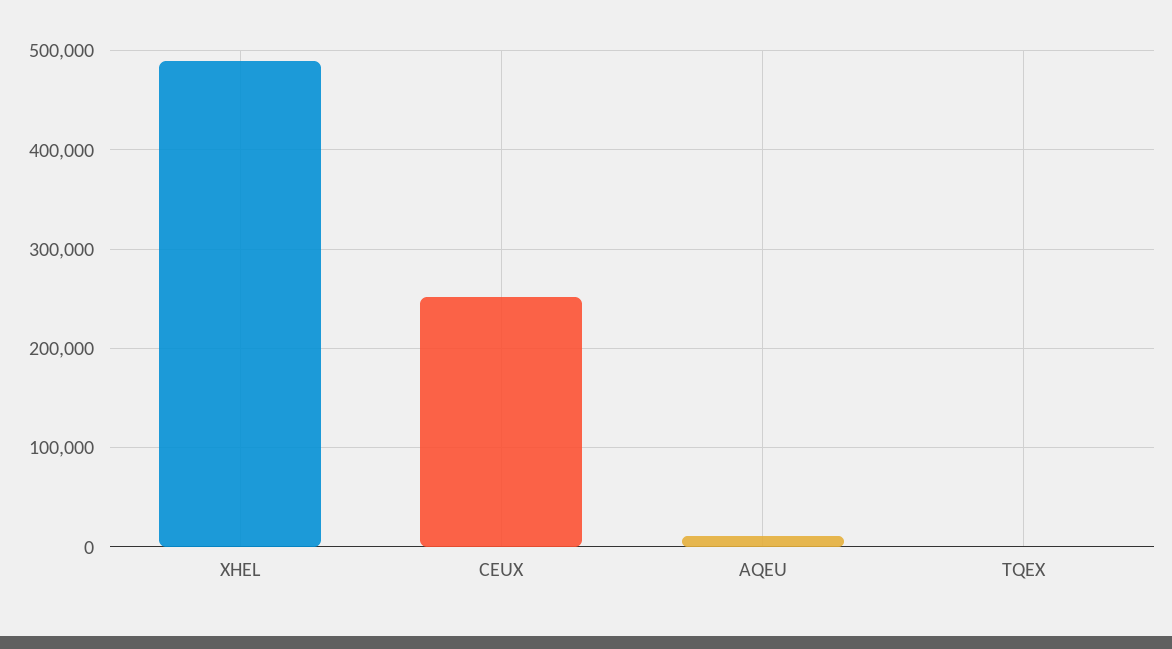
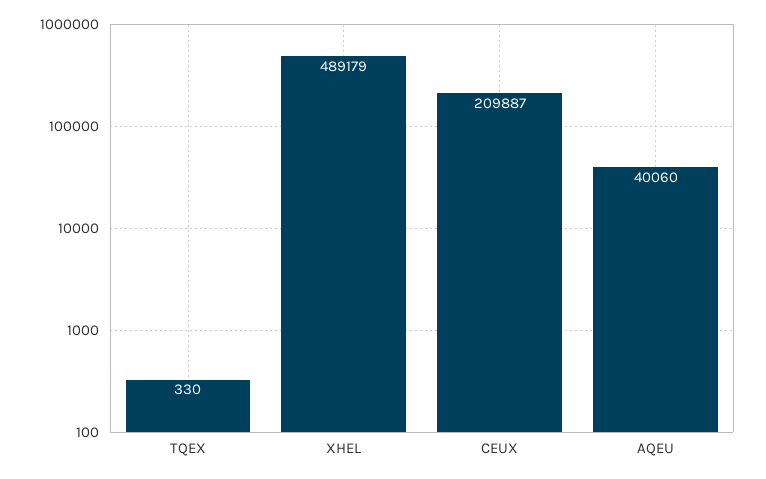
  {
    "XHEL": 489179,
-   "CEUX": 250000,
+   "CEUX": 209887,
-   "AQEU": 10000,
+   "AQEU": 40060,
    "TQEX": 330
  }

